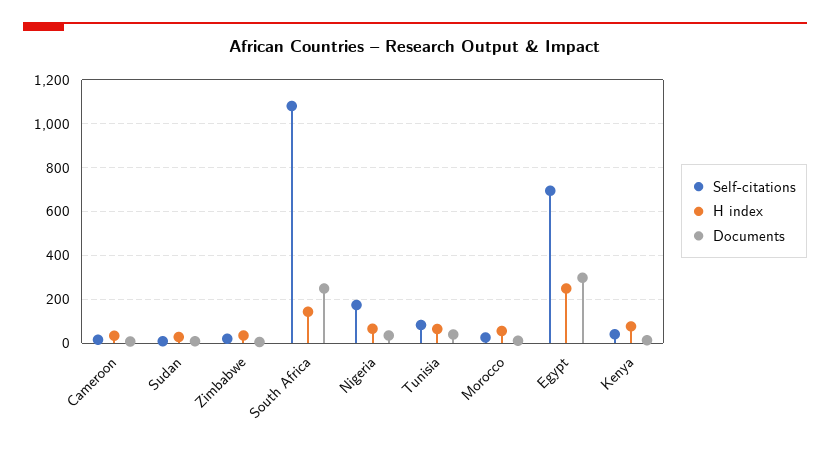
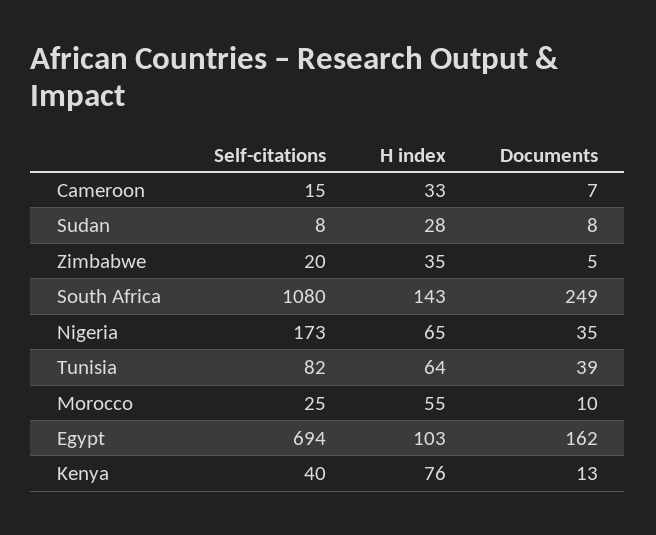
  {
    "Self-citations": {
      "Cameroon": 15,
      "Sudan": 8,
      "Zimbabwe": 20,
      "South Africa": 1080,
      "Nigeria": 173,
      "Tunisia": 82,
      "Morocco": 25,
      "Egypt": 694,
      "Kenya": 40
    },
    "H index": {
      "Cameroon": 33,
      "Sudan": 28,
      "Zimbabwe": 35,
      "South Africa": 143,
      "Nigeria": 65,
      "Tunisia": 64,
      "Morocco": 55,
-     "Egypt": 250,
+     "Egypt": 103,
      "Kenya": 76
    },
    "Documents": {
      "Cameroon": 7,
      "Sudan": 8,
      "Zimbabwe": 5,
      "South Africa": 249,
      "Nigeria": 35,
      "Tunisia": 39,
      "Morocco": 10,
-     "Egypt": 300,
+     "Egypt": 162,
      "Kenya": 13
    }
  }

